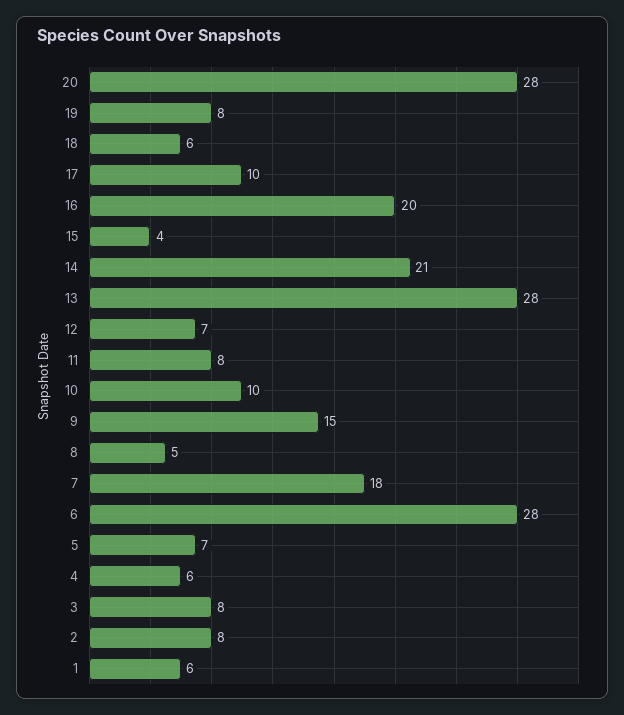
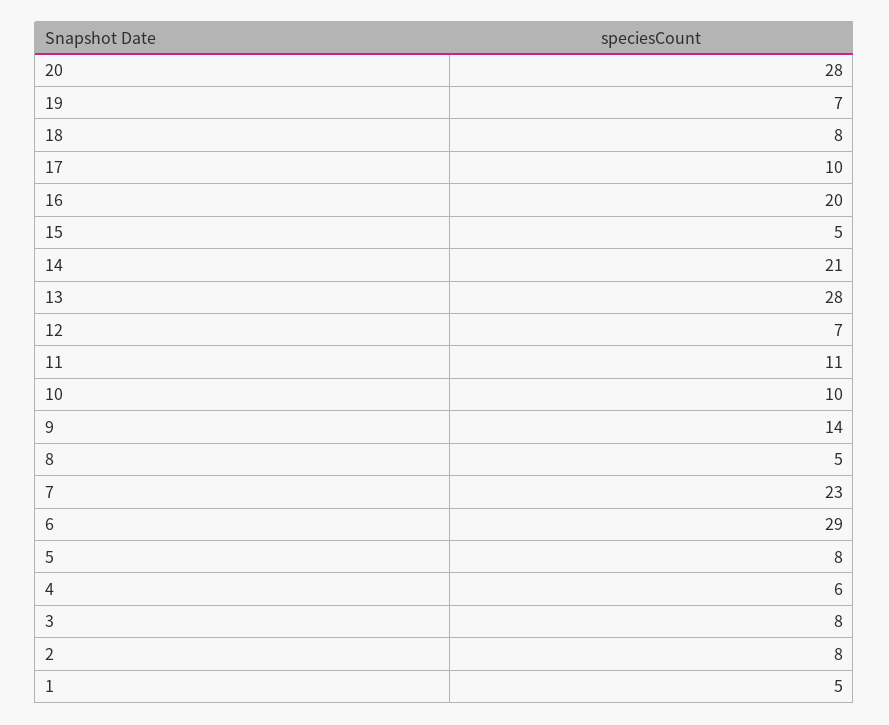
  {
    "20": 28,
-   "19": 8,
+   "19": 7,
-   "18": 6,
+   "18": 8,
    "17": 10,
    "16": 20,
-   "15": 4,
+   "15": 5,
    "14": 21,
    "13": 28,
    "12": 7,
-   "11": 8,
+   "11": 11,
    "10": 10,
-   "9": 15,
+   "9": 14,
    "8": 5,
-   "7": 18,
+   "7": 23,
-   "6": 28,
+   "6": 29,
-   "5": 7,
+   "5": 8,
    "4": 6,
    "3": 8,
    "2": 8,
-   "1": 6
+   "1": 5
  }

